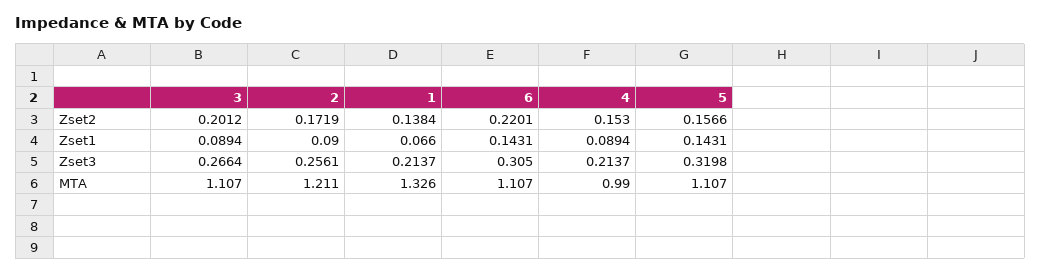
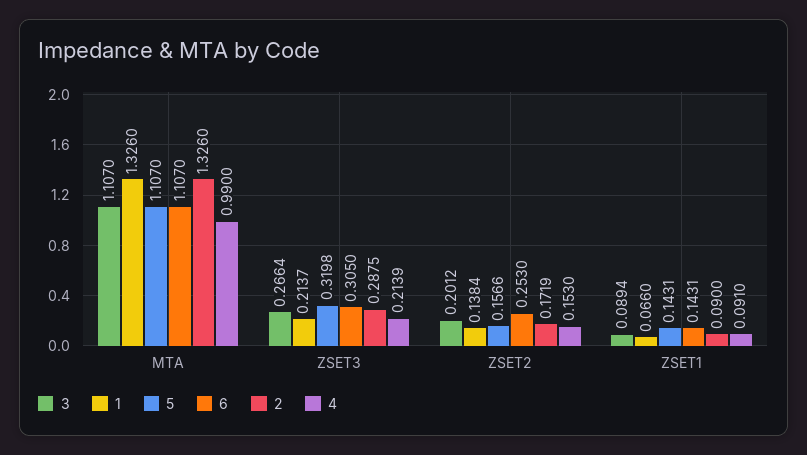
  {
    "3": {
      "Zset2": 0.2012,
      "Zset1": 0.0894,
      "Zset3": 0.2664,
      "MTA": 1.107
    },
    "2": {
      "Zset2": 0.1719,
      "Zset1": 0.09,
-     "Zset3": 0.2561,
+     "Zset3": 0.2875,
-     "MTA": 1.211
+     "MTA": 1.326
    },
    "1": {
      "Zset2": 0.1384,
      "Zset1": 0.066,
      "Zset3": 0.2137,
      "MTA": 1.326
    },
    "6": {
-     "Zset2": 0.2201,
+     "Zset2": 0.253,
      "Zset1": 0.1431,
      "Zset3": 0.305,
      "MTA": 1.107
    },
    "4": {
      "Zset2": 0.153,
-     "Zset1": 0.0894,
+     "Zset1": 0.091,
-     "Zset3": 0.2137,
+     "Zset3": 0.2139,
      "MTA": 0.99
    },
    "5": {
      "Zset2": 0.1566,
      "Zset1": 0.1431,
      "Zset3": 0.3198,
      "MTA": 1.107
    }
  }

